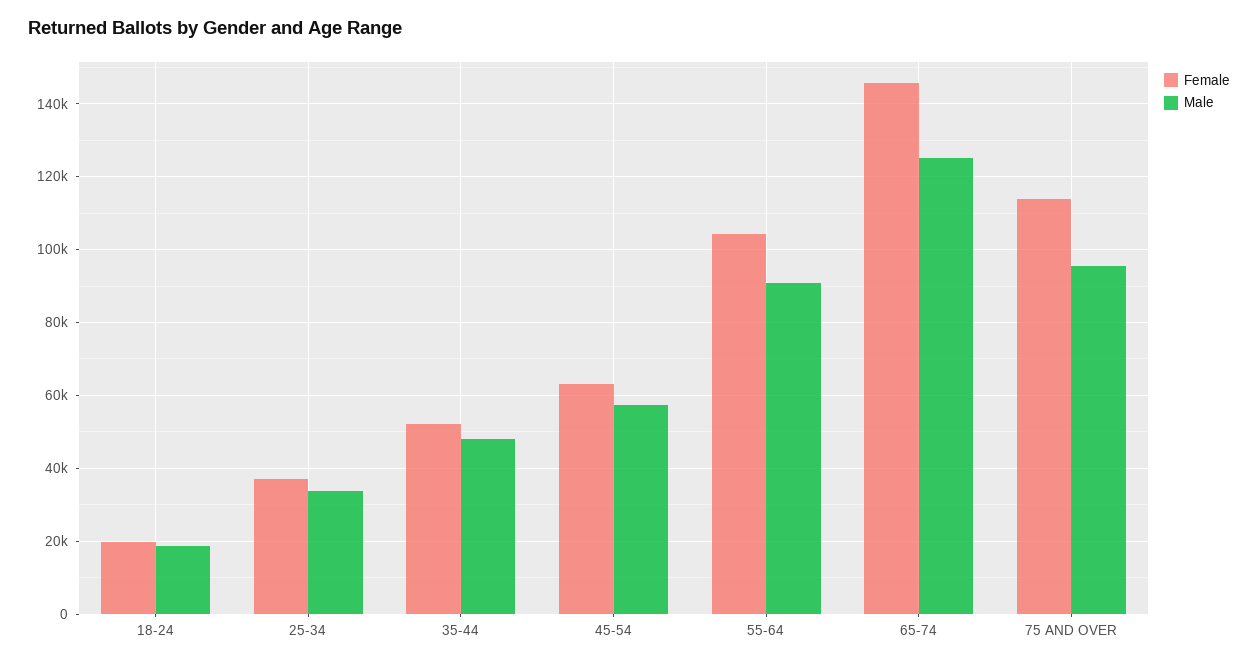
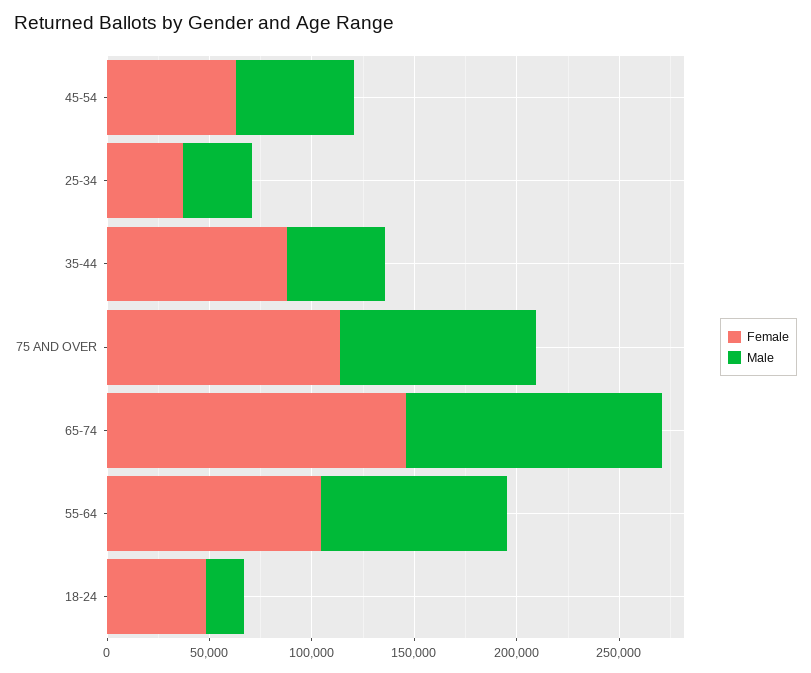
  {
    "Female": {
-     "18-24": 20000,
+     "18-24": 50000,
      "25-34": 38000,
-     "35-44": 52000,
+     "35-44": 90000,
      "45-54": 64000,
      "55-64": 104000,
      "65-74": 146000,
      "75 AND OVER": 114000
    },
    "Male": {
      "18-24": 18000,
      "25-34": 34000,
      "35-44": 48000,
      "45-54": 58000,
      "55-64": 90000,
      "65-74": 126000,
      "75 AND OVER": 96000
    }
  }

